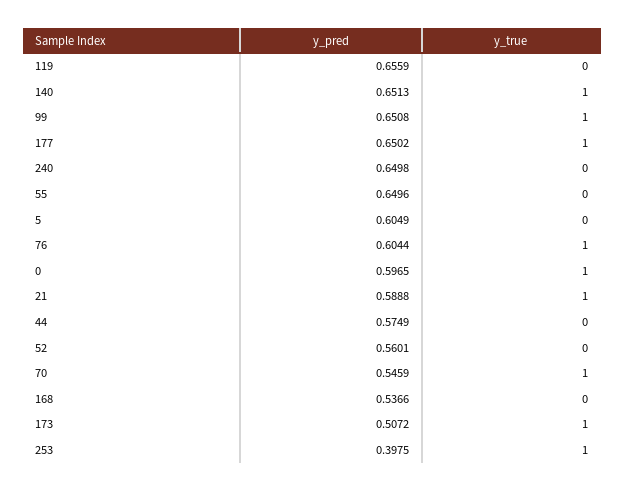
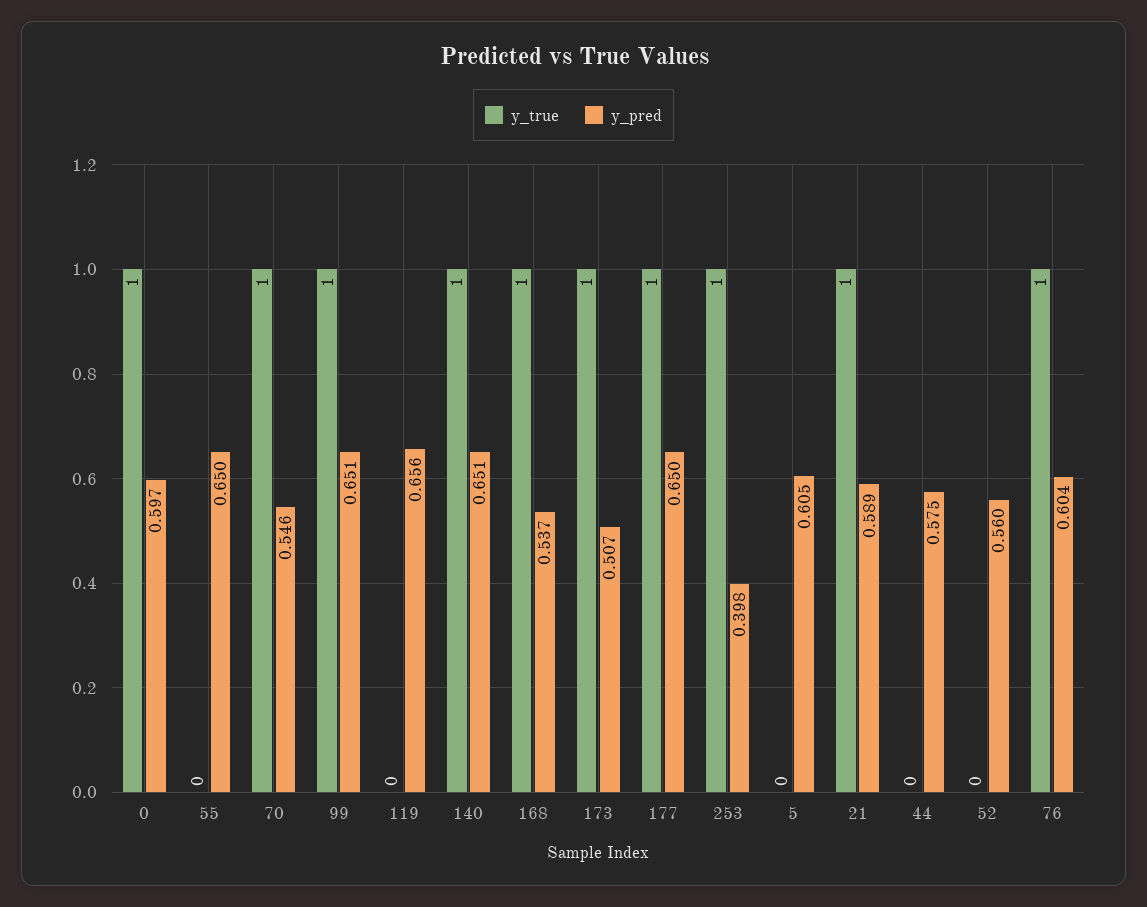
  {
    "y_pred": {
      "119": 0.6559,
      "140": 0.6513,
      "99": 0.6508,
      "177": 0.6502,
-     "240": 0.6498,
      "55": 0.6496,
      "5": 0.6049,
      "76": 0.6044,
      "0": 0.5965,
      "21": 0.5888,
      "44": 0.5749,
      "52": 0.5601,
      "70": 0.5459,
      "168": 0.5366,
      "173": 0.5072,
      "253": 0.3975
    },
    "y_true": {
      "119": 0,
      "140": 1,
      "99": 1,
      "177": 1,
-     "240": 0,
      "55": 0,
      "5": 0,
      "76": 1,
      "0": 1,
      "21": 1,
      "44": 0,
      "52": 0,
      "70": 1,
-     "168": 0,
+     "168": 1,
      "173": 1,
      "253": 1
    }
  }

